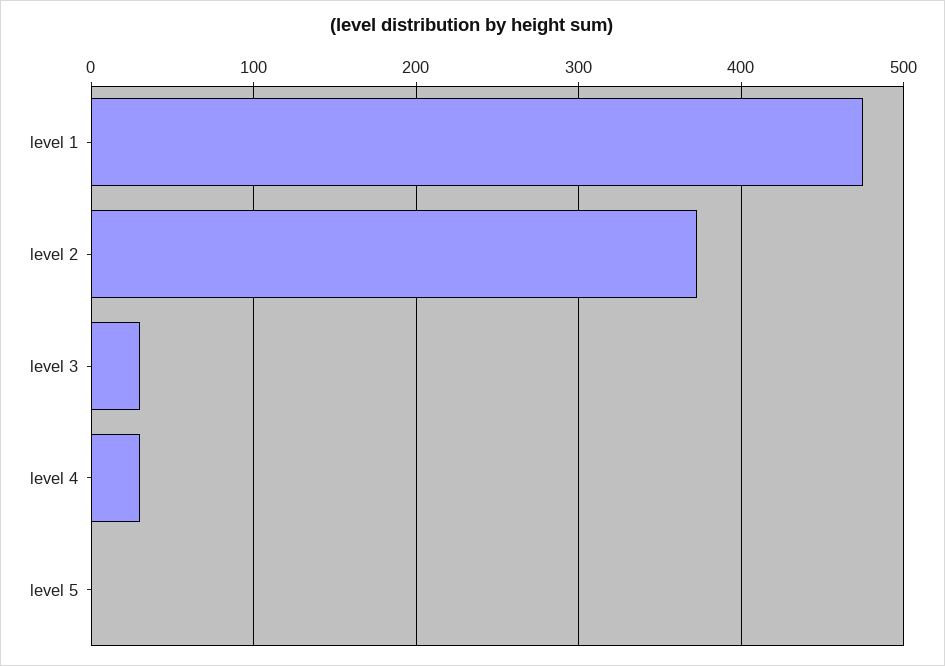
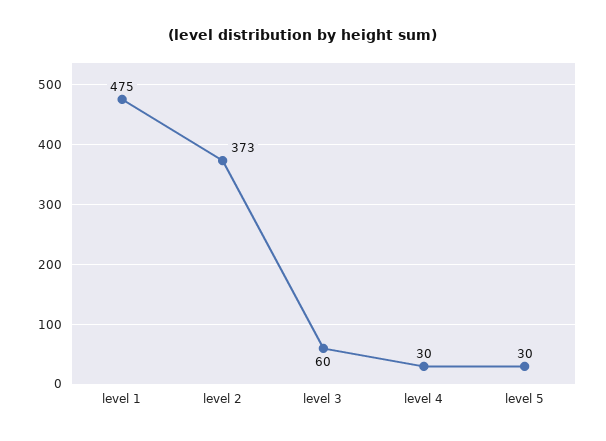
  {
    "level 1": 475,
    "level 2": 373,
-   "level 3": 30,
+   "level 3": 60,
    "level 4": 30,
-   "level 5": 0
+   "level 5": 30
  }

